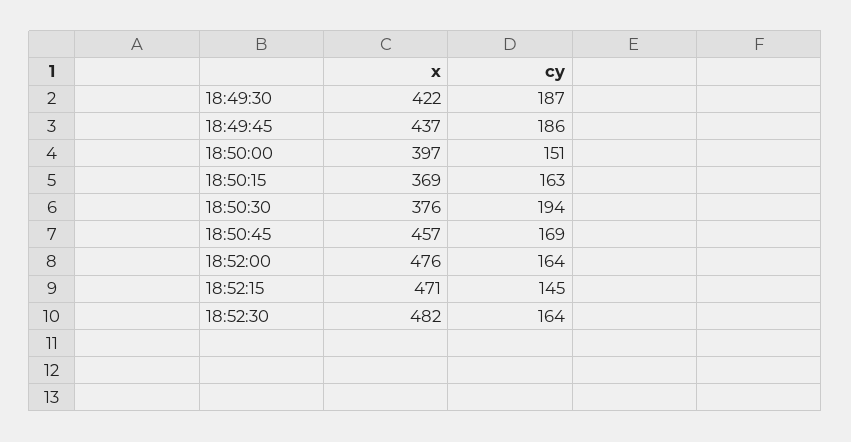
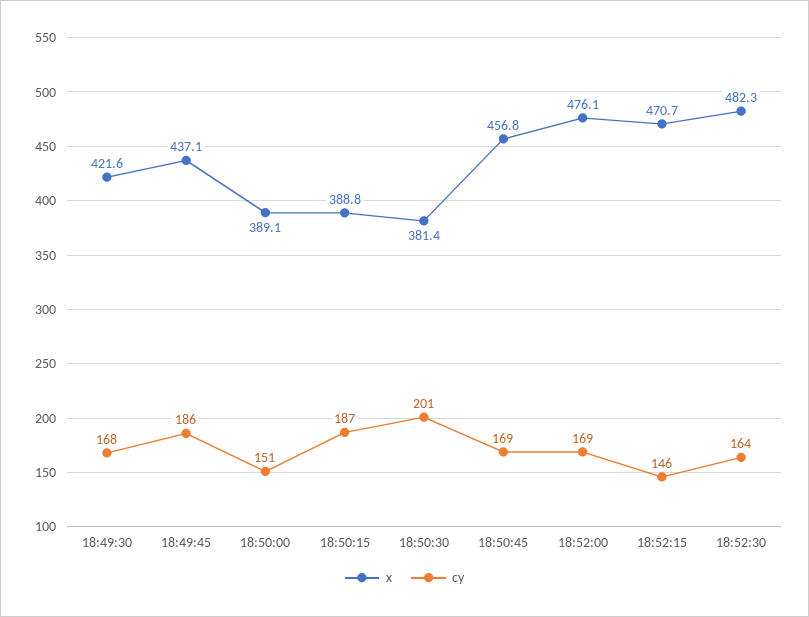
  {
    "x": {
      "18:49:30": 421.6,
      "18:49:45": 437.1,
-     "18:50:00": 397,
+     "18:50:00": 389.1,
-     "18:50:15": 369,
+     "18:50:15": 388.8,
-     "18:50:30": 376,
+     "18:50:30": 381.4,
      "18:50:45": 456.8,
      "18:52:00": 476.1,
      "18:52:15": 470.7,
      "18:52:30": 482.3
    },
    "cy": {
-     "18:49:30": 187,
+     "18:49:30": 168,
      "18:49:45": 186,
      "18:50:00": 151,
-     "18:50:15": 163,
+     "18:50:15": 187,
-     "18:50:30": 194,
+     "18:50:30": 201,
      "18:50:45": 169,
-     "18:52:00": 164,
+     "18:52:00": 169,
-     "18:52:15": 145,
+     "18:52:15": 146,
      "18:52:30": 164
    }
  }

